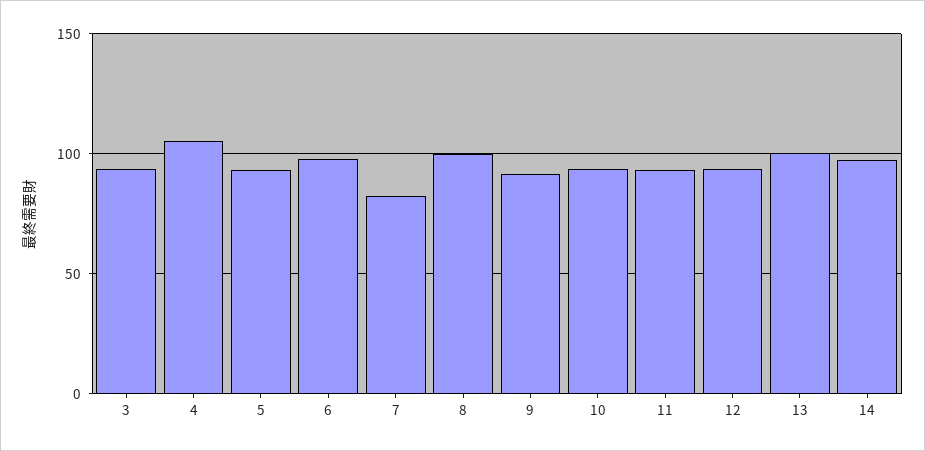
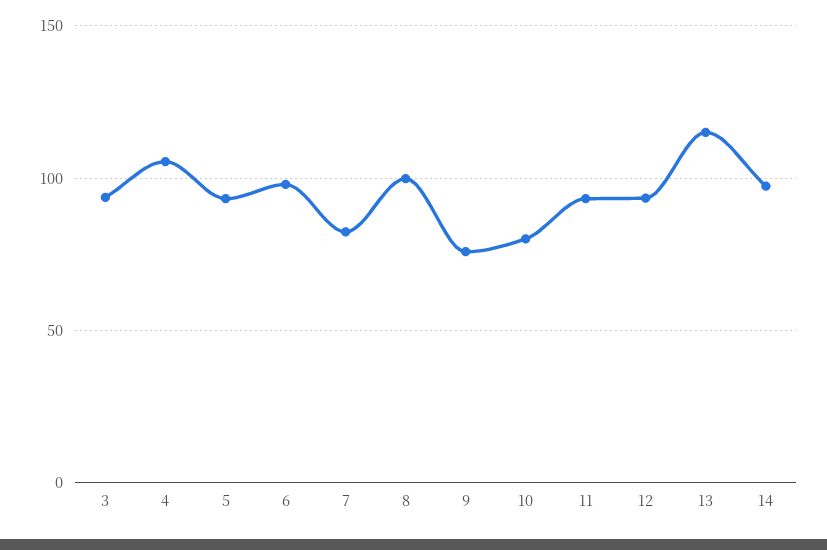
  {
    "3": 95,
    "4": 105,
    "5": 95,
    "6": 100,
    "7": 80,
    "8": 100,
-   "9": 90,
+   "9": 75,
-   "10": 95,
+   "10": 80,
    "11": 95,
    "12": 95,
-   "13": 100,
+   "13": 115,
    "14": 95
  }

